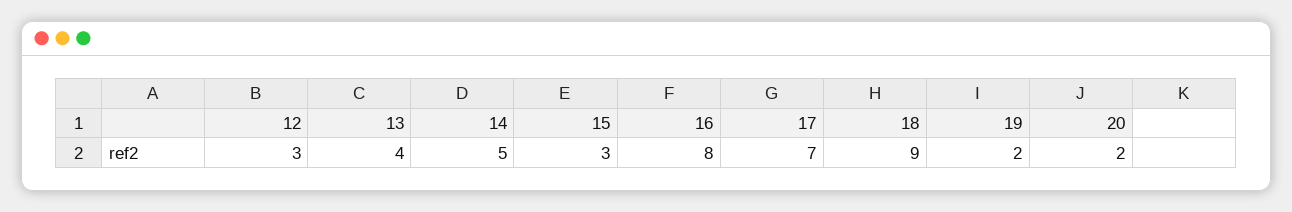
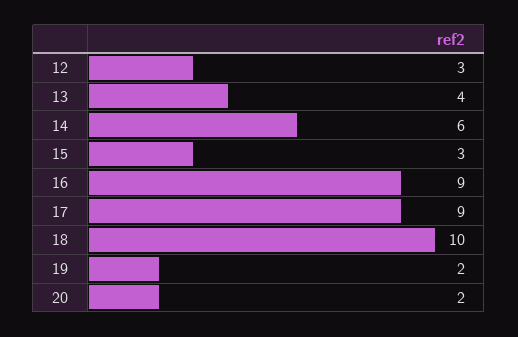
  {
    "12": 3,
    "13": 4,
-   "14": 5,
+   "14": 6,
    "15": 3,
-   "16": 8,
+   "16": 9,
-   "17": 7,
+   "17": 9,
-   "18": 9,
+   "18": 10,
    "19": 2,
    "20": 2
  }

